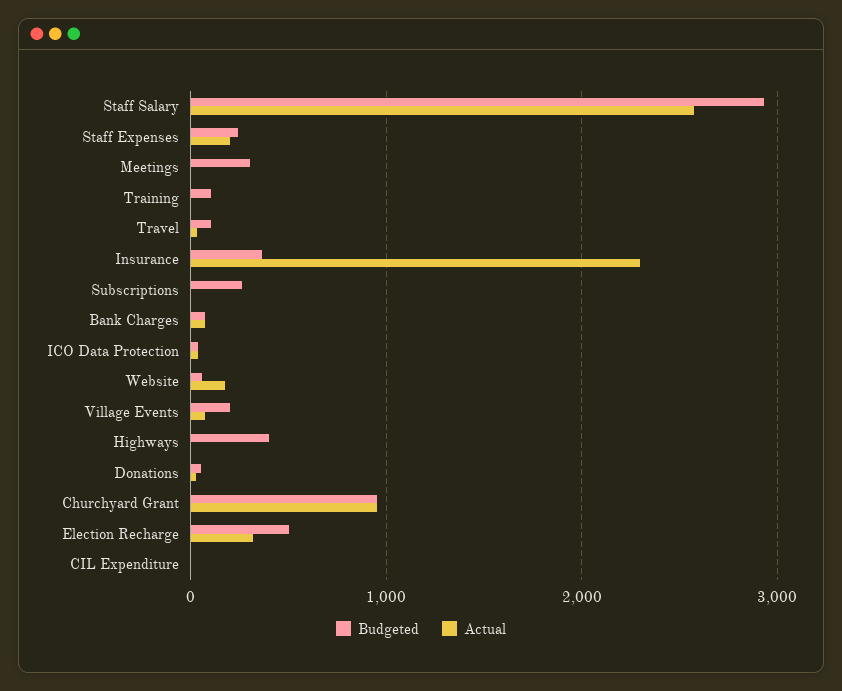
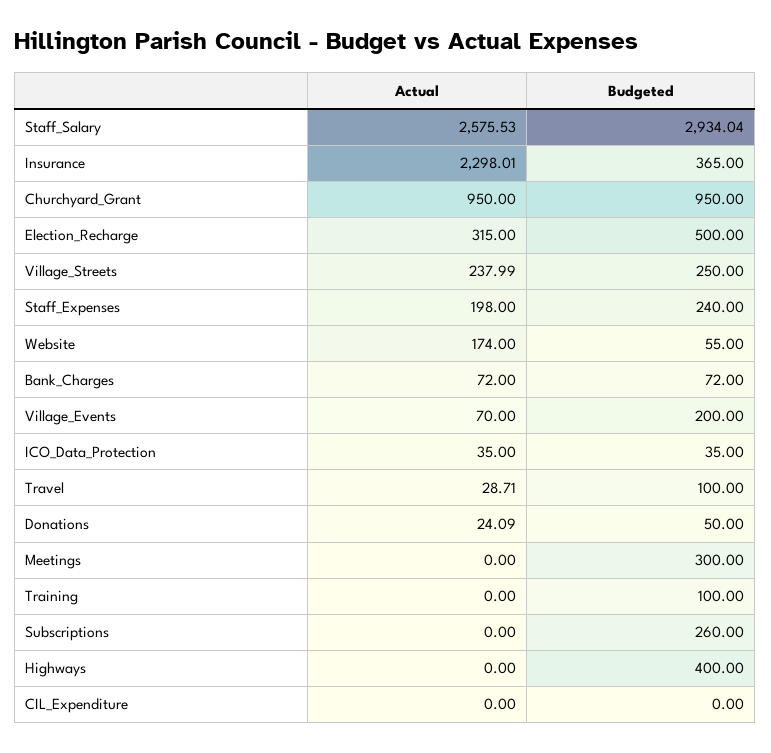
  {
    "Budgeted": {
      "Staff Salary": 2934.04,
      "Staff Expenses": 240,
      "Meetings": 300,
      "Training": 100,
      "Travel": 100,
      "Insurance": 365,
      "Subscriptions": 260,
      "Bank Charges": 72,
      "ICO Data Protection": 35,
      "Website": 55,
      "Village Events": 200,
      "Highways": 400,
      "Donations": 50,
      "Churchyard Grant": 950,
      "Election Recharge": 500,
-     "CIL Expenditure": 0
+     "CIL Expenditure": 0,
+     "Village_Streets": 250
    },
    "Actual": {
      "Staff Salary": 2575.53,
      "Staff Expenses": 198,
      "Meetings": 0,
      "Training": 0,
      "Travel": 28.71,
      "Insurance": 2298.01,
      "Subscriptions": 0,
      "Bank Charges": 72,
      "ICO Data Protection": 35,
      "Website": 174,
      "Village Events": 70,
      "Highways": 0,
      "Donations": 24.09,
      "Churchyard Grant": 950,
      "Election Recharge": 315,
-     "CIL Expenditure": 0
+     "CIL Expenditure": 0,
+     "Village_Streets": 237.99
    }
  }

